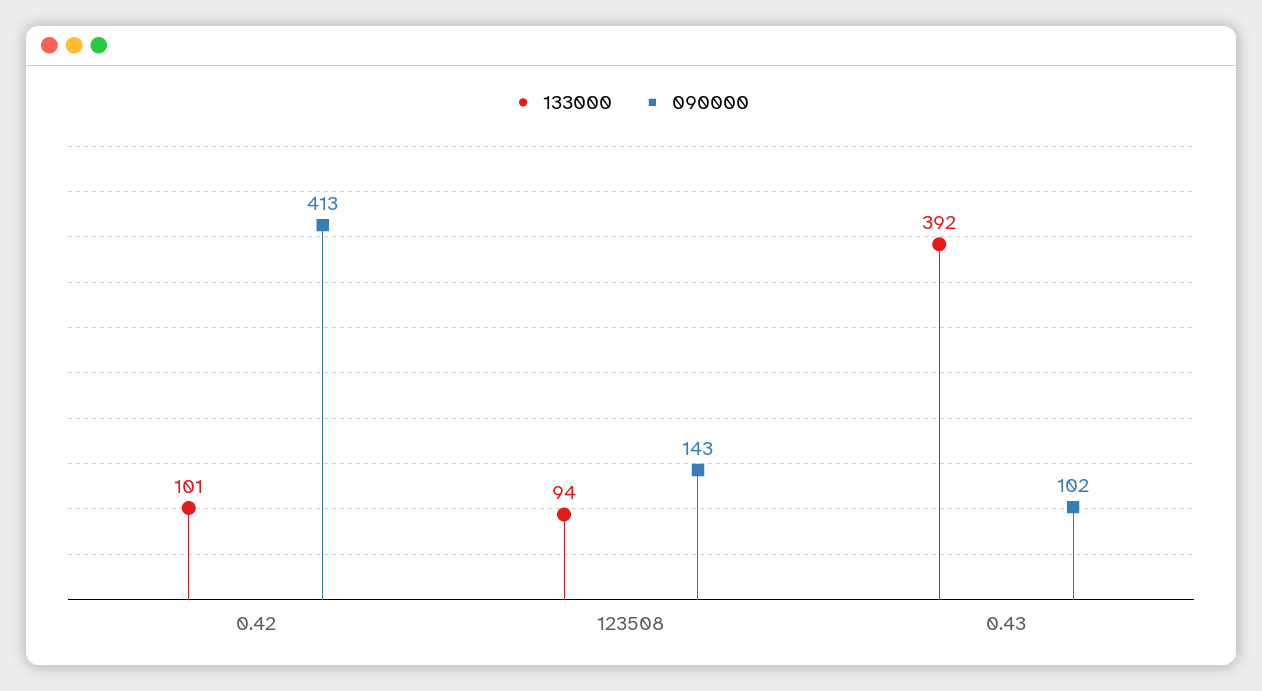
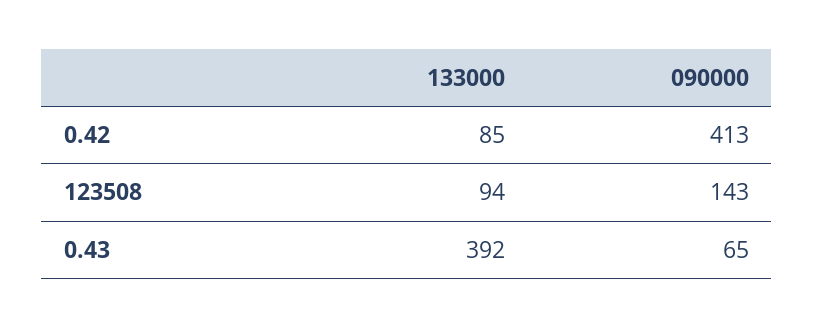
  {
    "133000": {
-     "0.42": 101,
+     "0.42": 85,
      "123508": 94,
      "0.43": 392
    },
    "090000": {
      "0.42": 413,
      "123508": 143,
-     "0.43": 102
+     "0.43": 65
    }
  }

